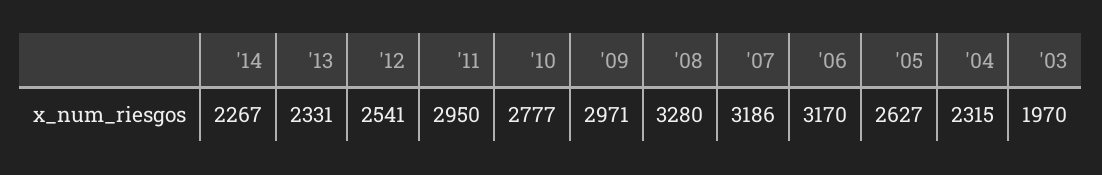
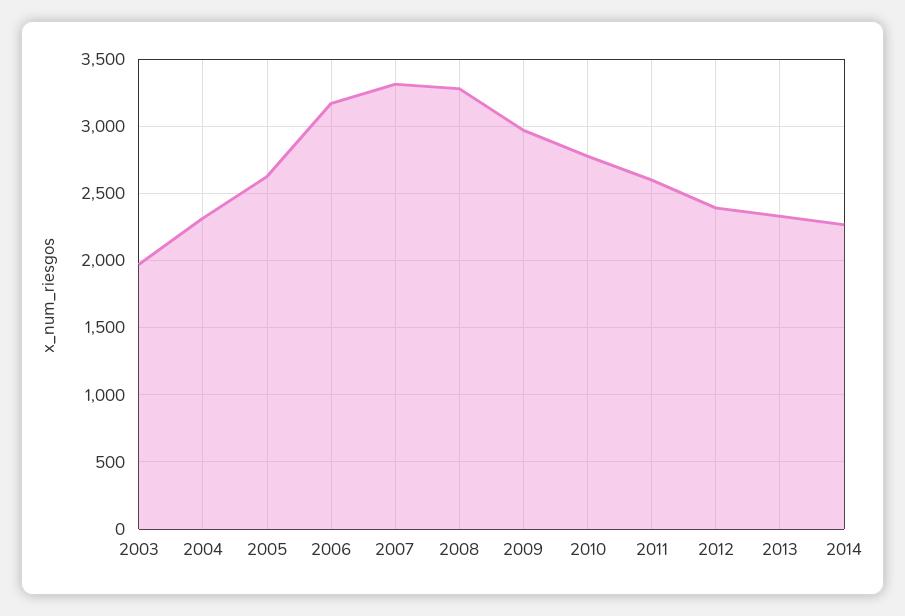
  {
    "'14": 2267,
    "'13": 2331,
-   "'12": 2541,
+   "'12": 2400,
-   "'11": 2950,
+   "'11": 2600,
    "'10": 2777,
    "'09": 2971,
    "'08": 3280,
-   "'07": 3186,
+   "'07": 3300,
    "'06": 3170,
    "'05": 2627,
    "'04": 2315,
    "'03": 1970
  }

